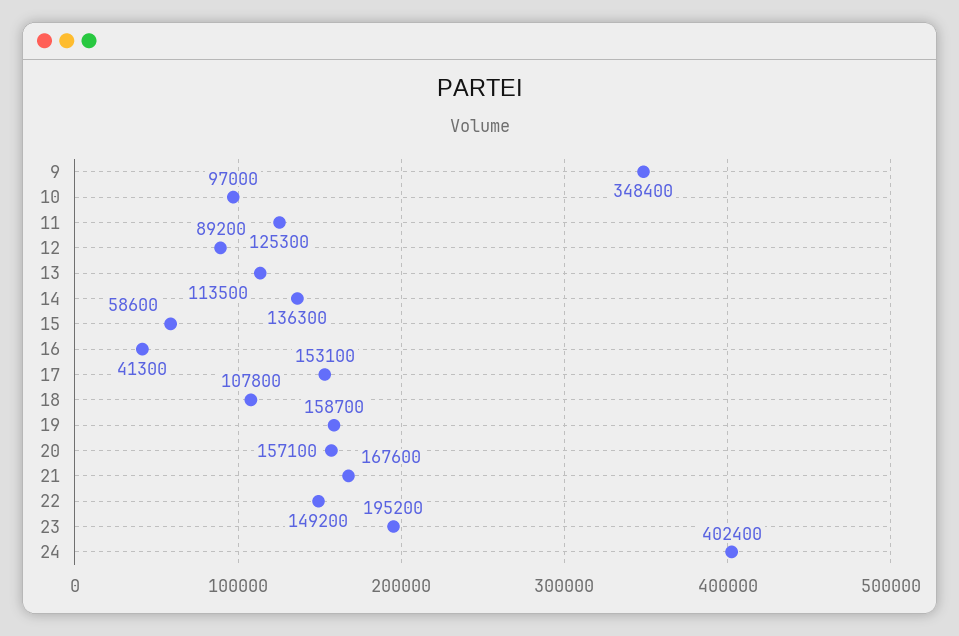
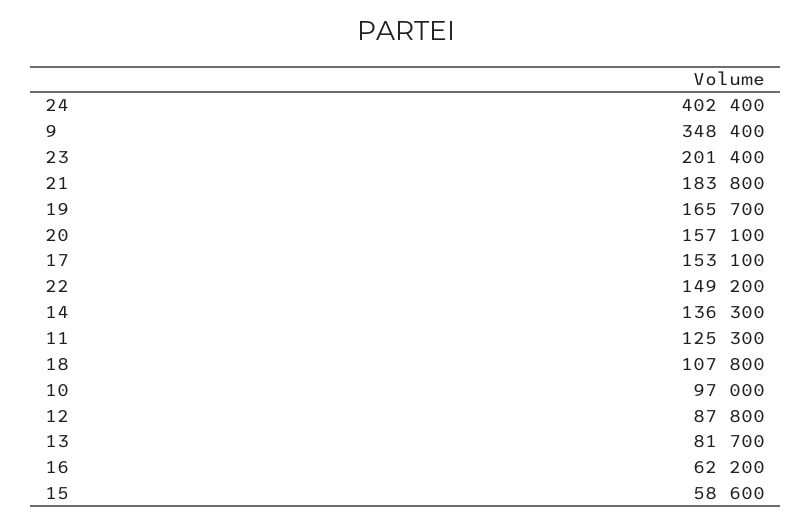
  {
    "9": 348400,
    "10": 97000,
    "11": 125300,
-   "12": 89200,
+   "12": 87800,
-   "13": 113500,
+   "13": 81700,
    "14": 136300,
    "15": 58600,
-   "16": 41300,
+   "16": 62200,
    "17": 153100,
    "18": 107800,
-   "19": 158700,
+   "19": 165700,
    "20": 157100,
-   "21": 167600,
+   "21": 183800,
    "22": 149200,
-   "23": 195200,
+   "23": 201400,
    "24": 402400
  }

